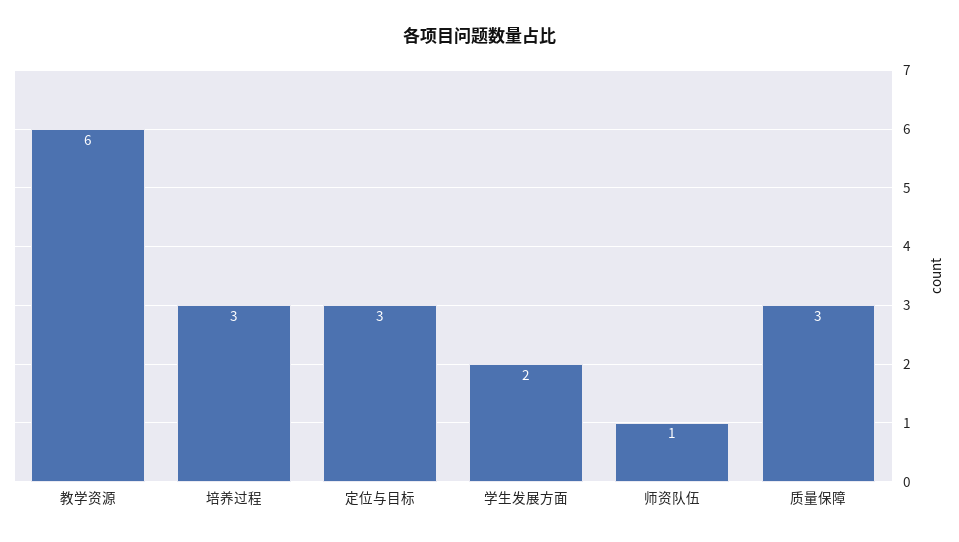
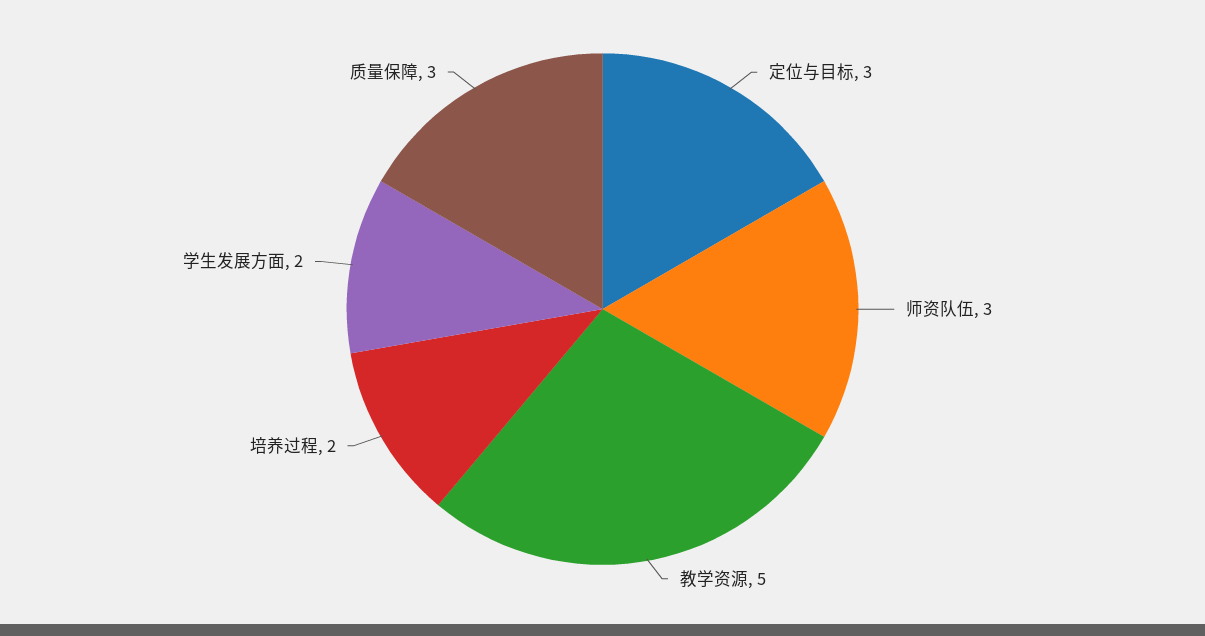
  {
-   "教学资源": 6,
+   "教学资源": 5,
-   "培养过程": 3,
+   "培养过程": 2,
    "定位与目标": 3,
    "学生发展方面": 2,
-   "师资队伍": 1,
+   "师资队伍": 3,
    "质量保障": 3
  }

